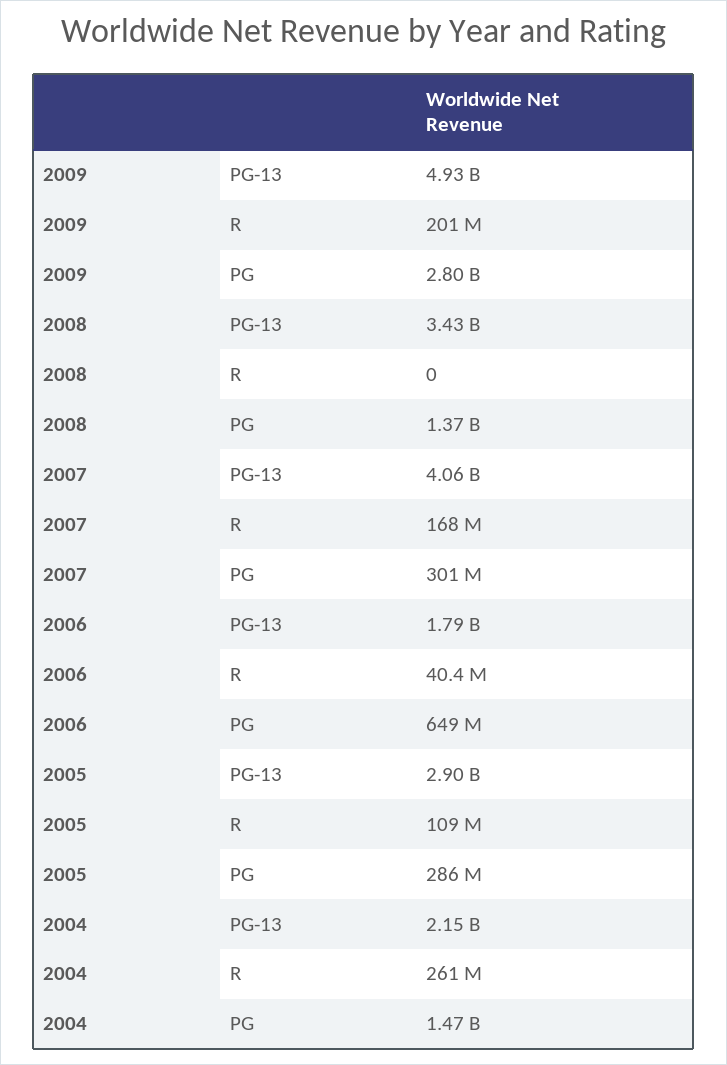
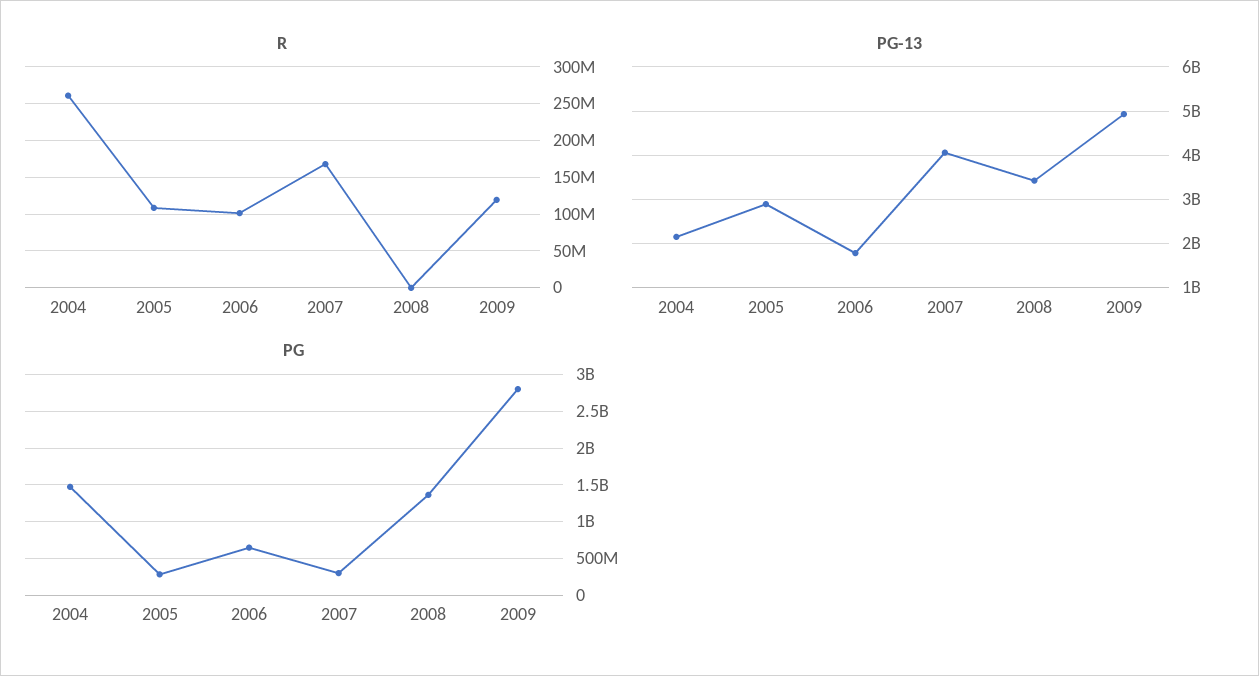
  {
    "PG-13": {
      "2009": 4930000000,
      "2008": 3430000000,
      "2007": 4060000000,
      "2006": 1790000000,
      "2005": 2900000000,
      "2004": 2150000000
    },
    "R": {
-     "2009": 201000000,
+     "2009": 120000000,
      "2008": 0,
      "2007": 168000000,
-     "2006": 40400000,
+     "2006": 100000000,
      "2005": 109000000,
      "2004": 261000000
    },
    "PG": {
      "2009": 2800000000,
      "2008": 1370000000,
      "2007": 301000000,
      "2006": 649000000,
      "2005": 286000000,
      "2004": 1470000000
    }
  }

